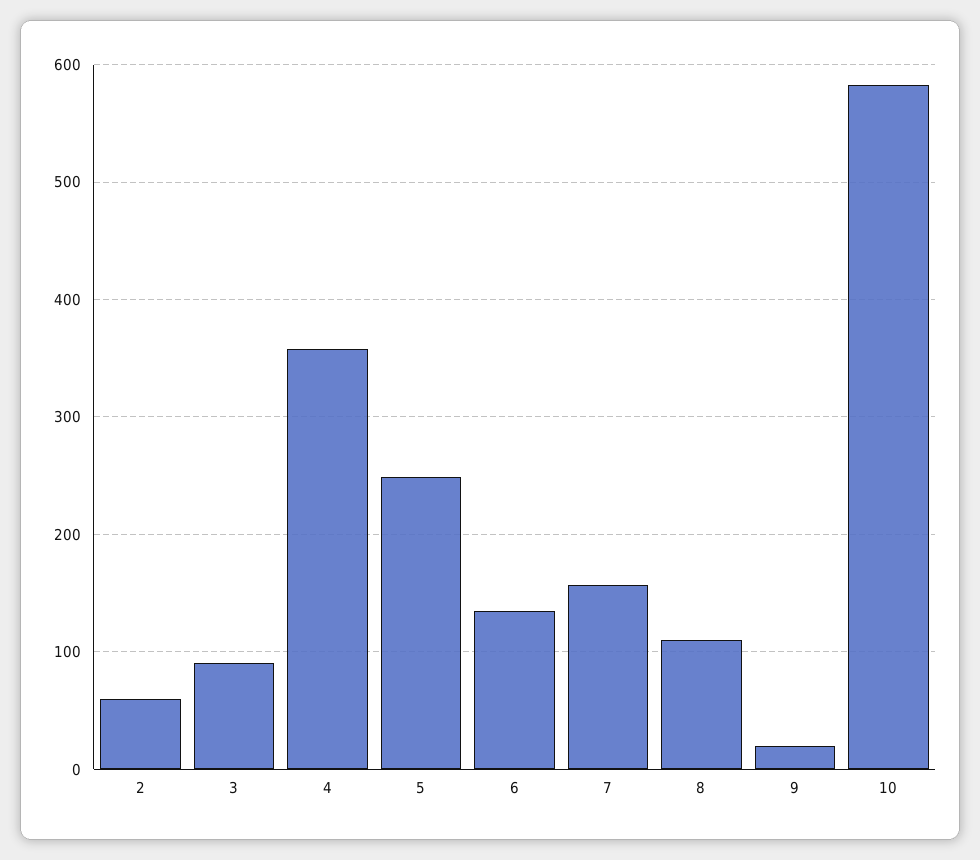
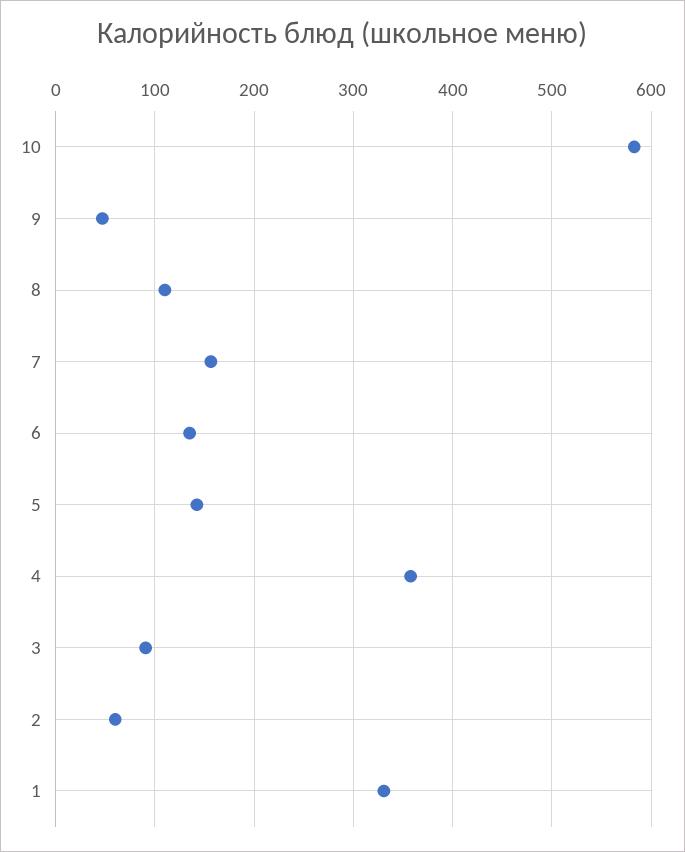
  {
    "2": 60,
    "3": 90,
    "4": 360,
-   "5": 250,
+   "5": 140,
    "6": 140,
    "7": 160,
    "8": 110,
-   "9": 20,
+   "9": 50,
-   "10": 580
+   "10": 580,
+   "1": 330
  }

